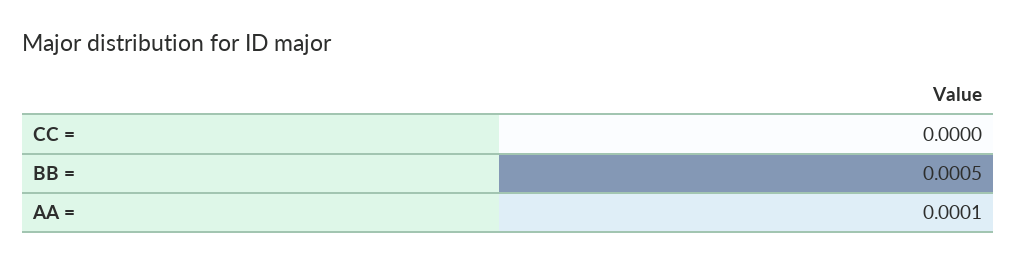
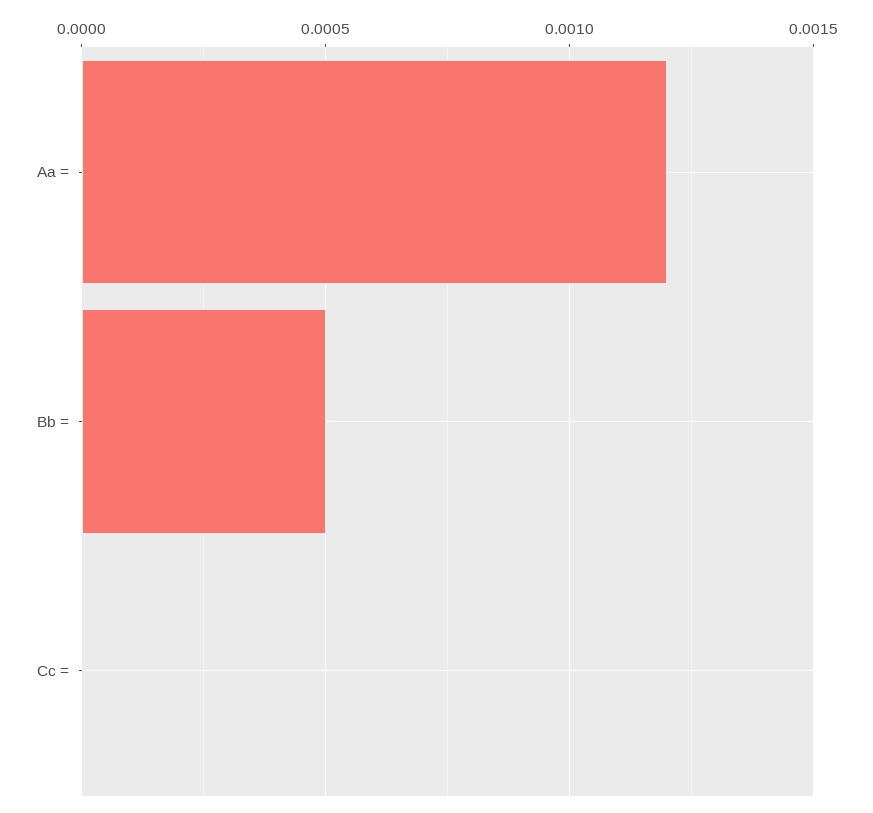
  {
    "CC =": 0,
    "BB =": 0.0005,
-   "AA =": 0.0001
+   "AA =": 0.0012
  }

